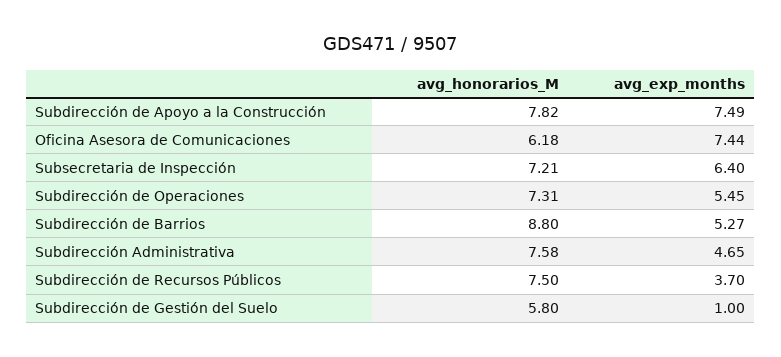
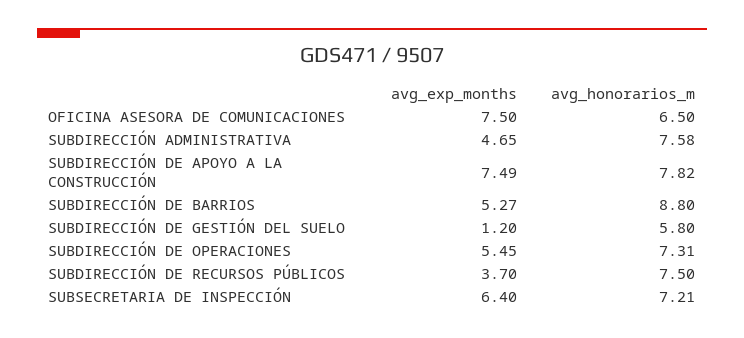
  {
    "avg_honorarios_M": {
      "Subdirección de Apoyo a la Construcción": 7.82,
-     "Oficina Asesora de Comunicaciones": 6.18,
+     "Oficina Asesora de Comunicaciones": 6.5,
      "Subsecretaria de Inspección": 7.21,
      "Subdirección de Operaciones": 7.31,
      "Subdirección de Barrios": 8.8,
      "Subdirección Administrativa": 7.58,
      "Subdirección de Recursos Públicos": 7.5,
      "Subdirección de Gestión del Suelo": 5.8
    },
    "avg_exp_months": {
      "Subdirección de Apoyo a la Construcción": 7.49,
-     "Oficina Asesora de Comunicaciones": 7.44,
+     "Oficina Asesora de Comunicaciones": 7.5,
      "Subsecretaria de Inspección": 6.4,
      "Subdirección de Operaciones": 5.45,
      "Subdirección de Barrios": 5.27,
      "Subdirección Administrativa": 4.65,
      "Subdirección de Recursos Públicos": 3.7,
-     "Subdirección de Gestión del Suelo": 1
+     "Subdirección de Gestión del Suelo": 1.2
    }
  }

